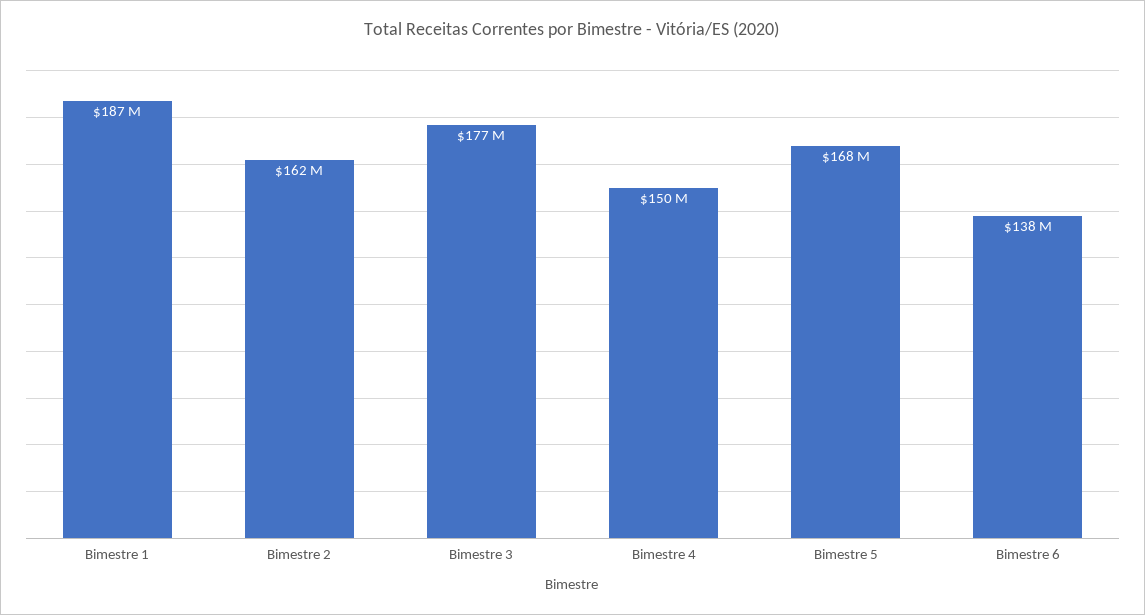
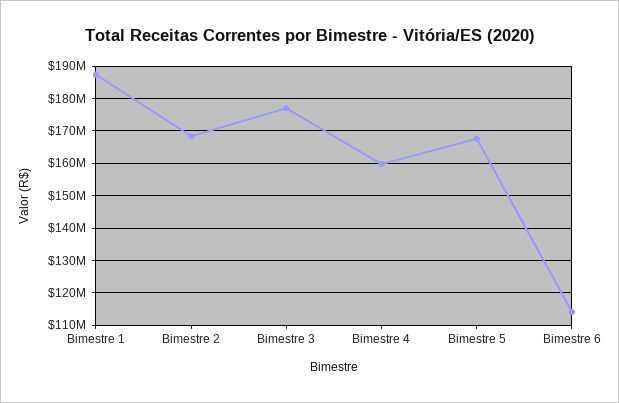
  {
    "Bimestre 1": 187000000,
-   "Bimestre 2": 162000000,
+   "Bimestre 2": 168000000,
    "Bimestre 3": 177000000,
-   "Bimestre 4": 150000000,
+   "Bimestre 4": 160000000,
    "Bimestre 5": 168000000,
-   "Bimestre 6": 138000000
+   "Bimestre 6": 114000000
  }

